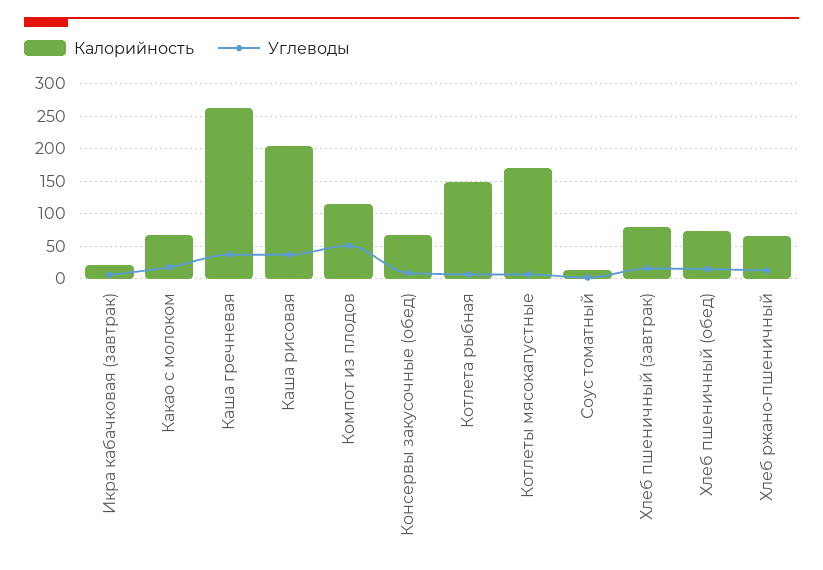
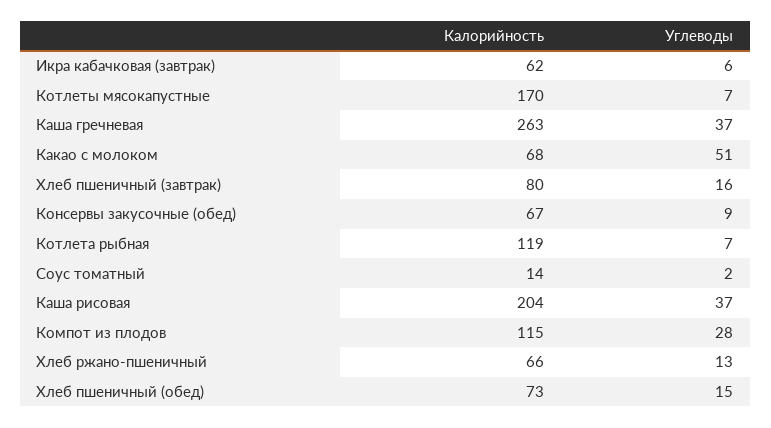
  {
    "Калорийность": {
-     "Икра кабачковая (завтрак)": 20,
+     "Икра кабачковая (завтрак)": 62,
      "Какао с молоком": 68,
      "Каша гречневая": 263,
      "Каша рисовая": 204,
      "Компот из плодов": 115,
      "Консервы закусочные (обед)": 67,
-     "Котлета рыбная": 150,
+     "Котлета рыбная": 119,
      "Котлеты мясокапустные": 170,
      "Соус томатный": 14,
      "Хлеб пшеничный (завтрак)": 80,
      "Хлеб пшеничный (обед)": 73,
      "Хлеб ржано-пшеничный": 66
    },
    "Углеводы": {
      "Икра кабачковая (завтрак)": 6,
-     "Какао с молоком": 20,
+     "Какао с молоком": 51,
      "Каша гречневая": 37,
      "Каша рисовая": 37,
-     "Компот из плодов": 50,
+     "Компот из плодов": 28,
      "Консервы закусочные (обед)": 9,
      "Котлета рыбная": 7,
      "Котлеты мясокапустные": 7,
      "Соус томатный": 2,
      "Хлеб пшеничный (завтрак)": 16,
      "Хлеб пшеничный (обед)": 15,
      "Хлеб ржано-пшеничный": 13
    }
  }

